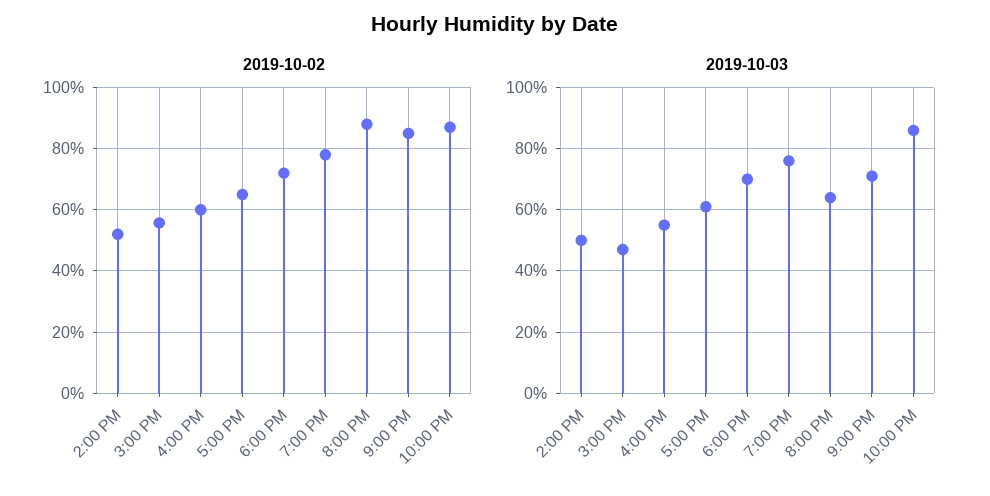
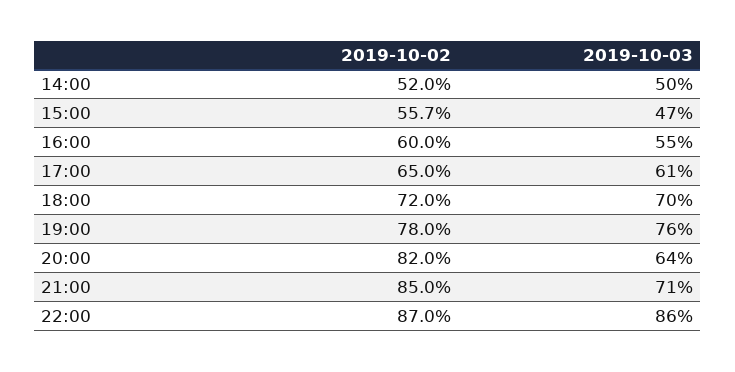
  {
    "2019-10-02": {
      "2:00 PM": 52,
      "3:00 PM": 55.7,
      "4:00 PM": 60,
      "5:00 PM": 65,
      "6:00 PM": 72,
      "7:00 PM": 78,
-     "8:00 PM": 88,
+     "8:00 PM": 82,
      "9:00 PM": 85,
      "10:00 PM": 87
    },
    "2019-10-03": {
      "2:00 PM": 50,
      "3:00 PM": 47,
      "4:00 PM": 55,
      "5:00 PM": 61,
      "6:00 PM": 70,
      "7:00 PM": 76,
      "8:00 PM": 64,
      "9:00 PM": 71,
      "10:00 PM": 86
    }
  }

